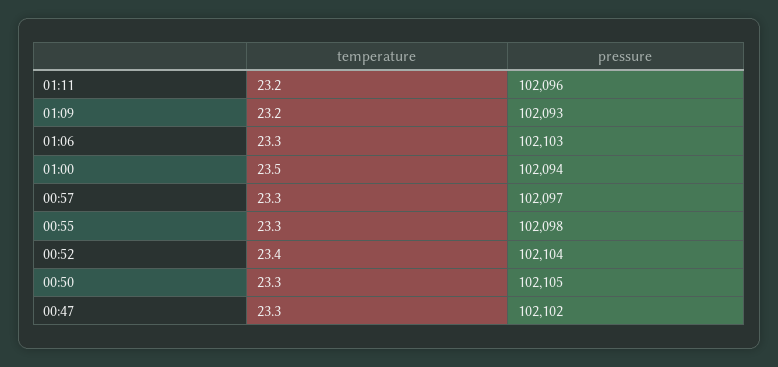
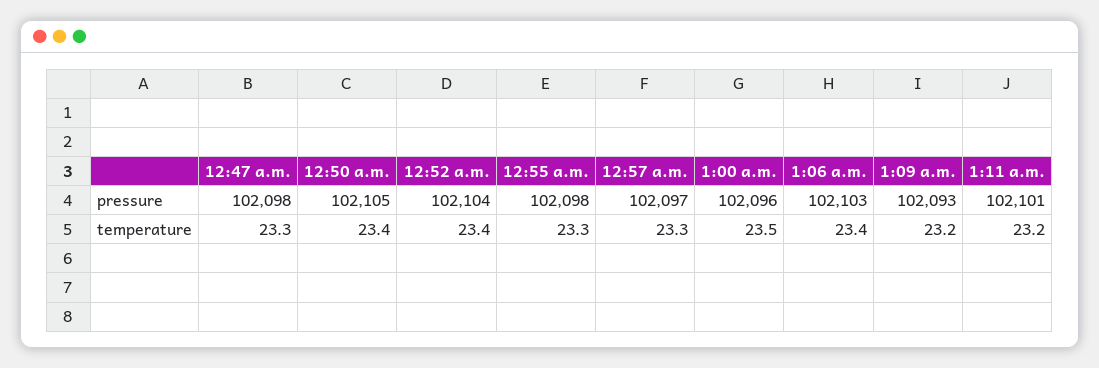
  {
    "temperature": {
      "01:11": 23.2,
      "01:09": 23.2,
-     "01:06": 23.3,
+     "01:06": 23.4,
      "01:00": 23.5,
      "00:57": 23.3,
      "00:55": 23.3,
      "00:52": 23.4,
-     "00:50": 23.3,
+     "00:50": 23.4,
      "00:47": 23.3
    },
    "pressure": {
-     "01:11": 102096,
+     "01:11": 102101,
      "01:09": 102093,
      "01:06": 102103,
-     "01:00": 102094,
+     "01:00": 102096,
      "00:57": 102097,
      "00:55": 102098,
      "00:52": 102104,
      "00:50": 102105,
-     "00:47": 102102
+     "00:47": 102098
    }
  }

